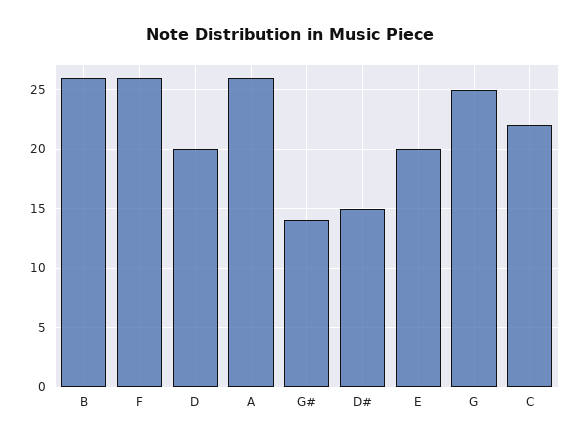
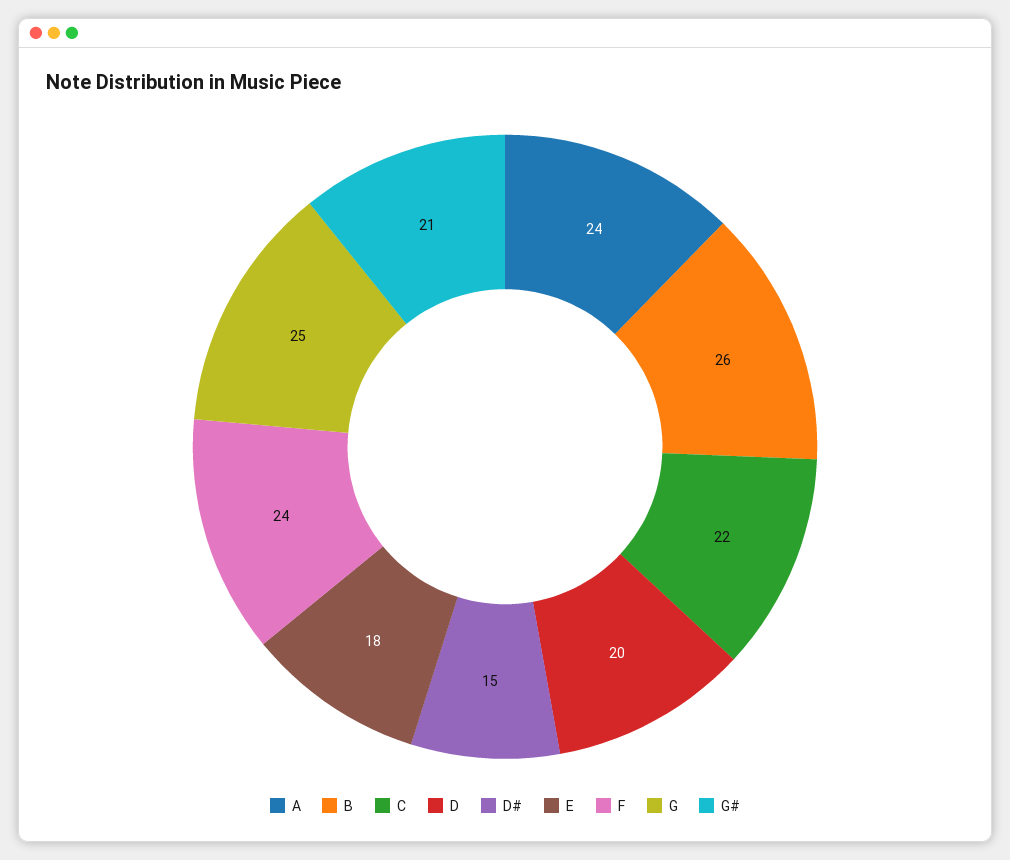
  {
    "B": 26,
-   "F": 26,
+   "F": 24,
    "D": 20,
-   "A": 26,
+   "A": 24,
-   "G#": 14,
+   "G#": 21,
    "D#": 15,
-   "E": 20,
+   "E": 18,
    "G": 25,
    "C": 22
  }

